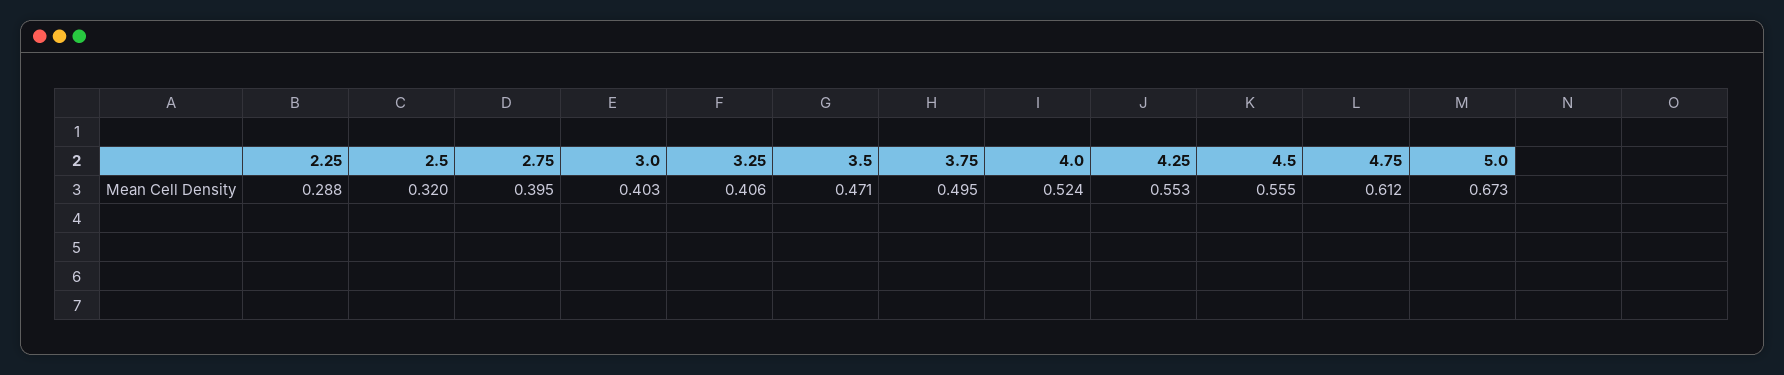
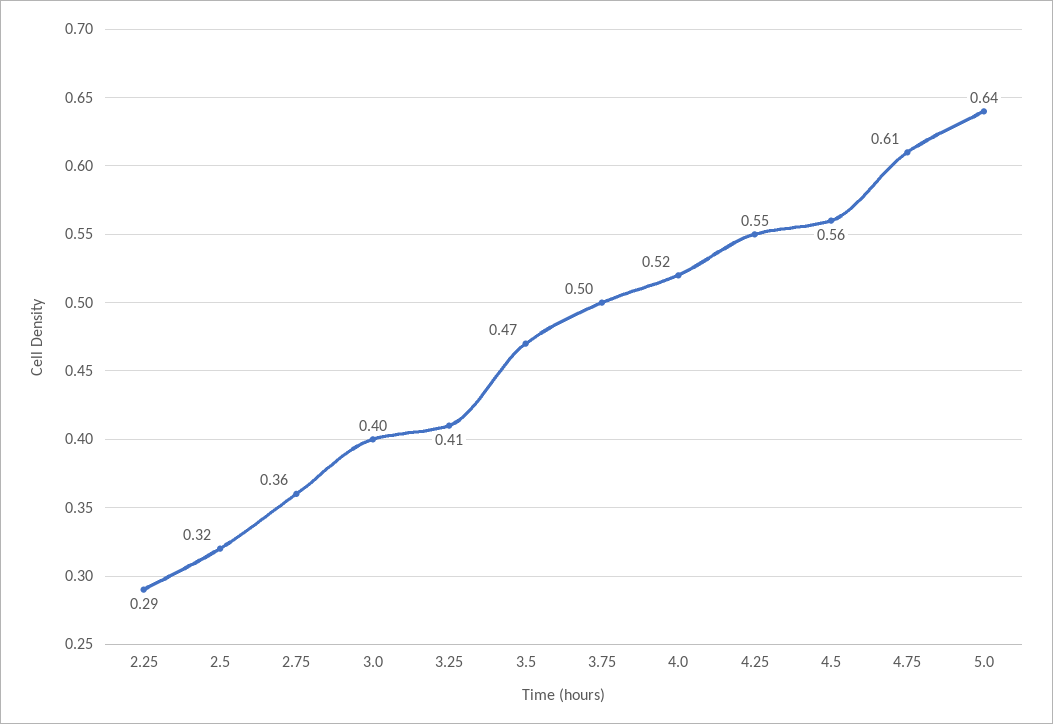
  {
    "2.25": 0.288,
    "2.5": 0.32,
-   "2.75": 0.395,
+   "2.75": 0.36,
    "3.0": 0.403,
    "3.25": 0.406,
    "3.5": 0.471,
    "3.75": 0.495,
    "4.0": 0.524,
    "4.25": 0.553,
    "4.5": 0.555,
    "4.75": 0.612,
-   "5.0": 0.673
+   "5.0": 0.64
  }

